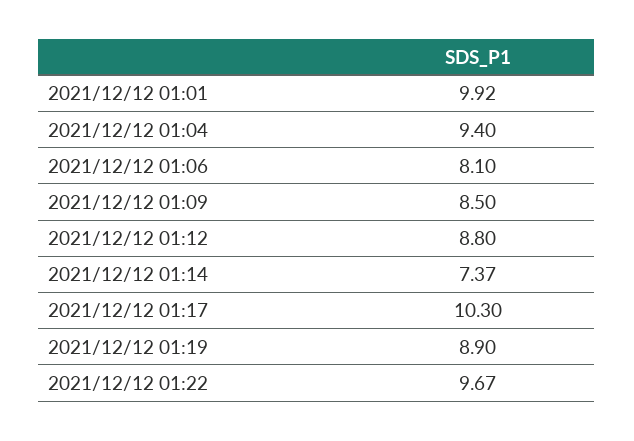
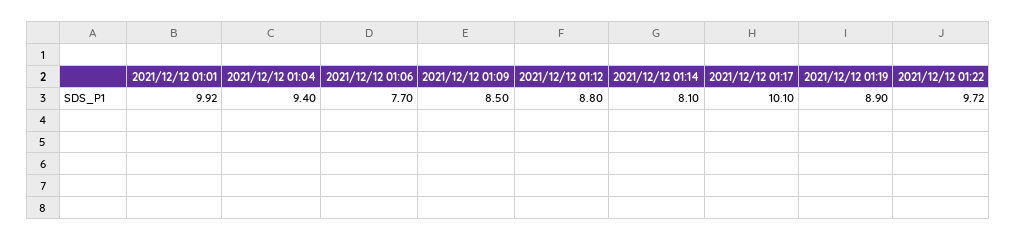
  {
    "2021/12/12 01:01": 9.92,
    "2021/12/12 01:04": 9.4,
-   "2021/12/12 01:06": 8.1,
+   "2021/12/12 01:06": 7.7,
    "2021/12/12 01:09": 8.5,
    "2021/12/12 01:12": 8.8,
-   "2021/12/12 01:14": 7.37,
+   "2021/12/12 01:14": 8.1,
-   "2021/12/12 01:17": 10.3,
+   "2021/12/12 01:17": 10.1,
    "2021/12/12 01:19": 8.9,
-   "2021/12/12 01:22": 9.67
+   "2021/12/12 01:22": 9.72
  }

